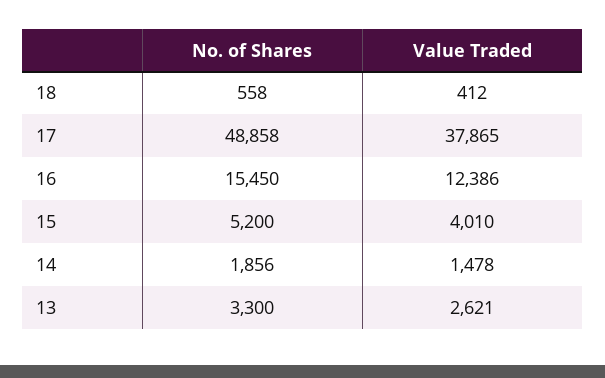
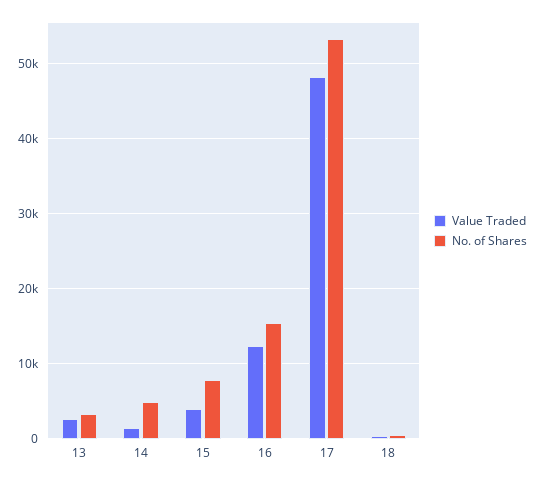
  {
    "No. of Shares": {
      "18": 558,
-     "17": 48858,
+     "17": 53000,
      "16": 15450,
-     "15": 5200,
+     "15": 8000,
-     "14": 1856,
+     "14": 5000,
      "13": 3300
    },
    "Value Traded": {
      "18": 412,
-     "17": 37865,
+     "17": 48000,
      "16": 12386,
      "15": 4010,
      "14": 1478,
      "13": 2621
    }
  }

